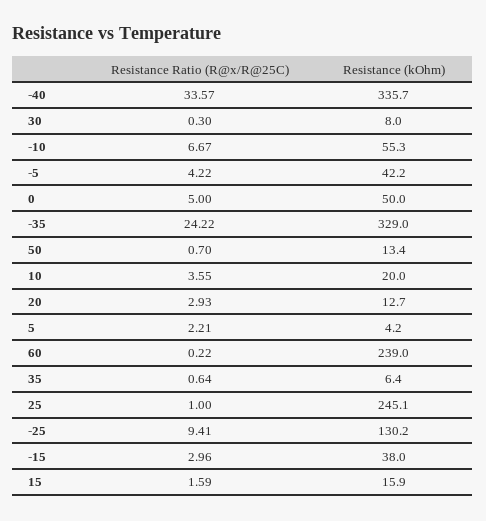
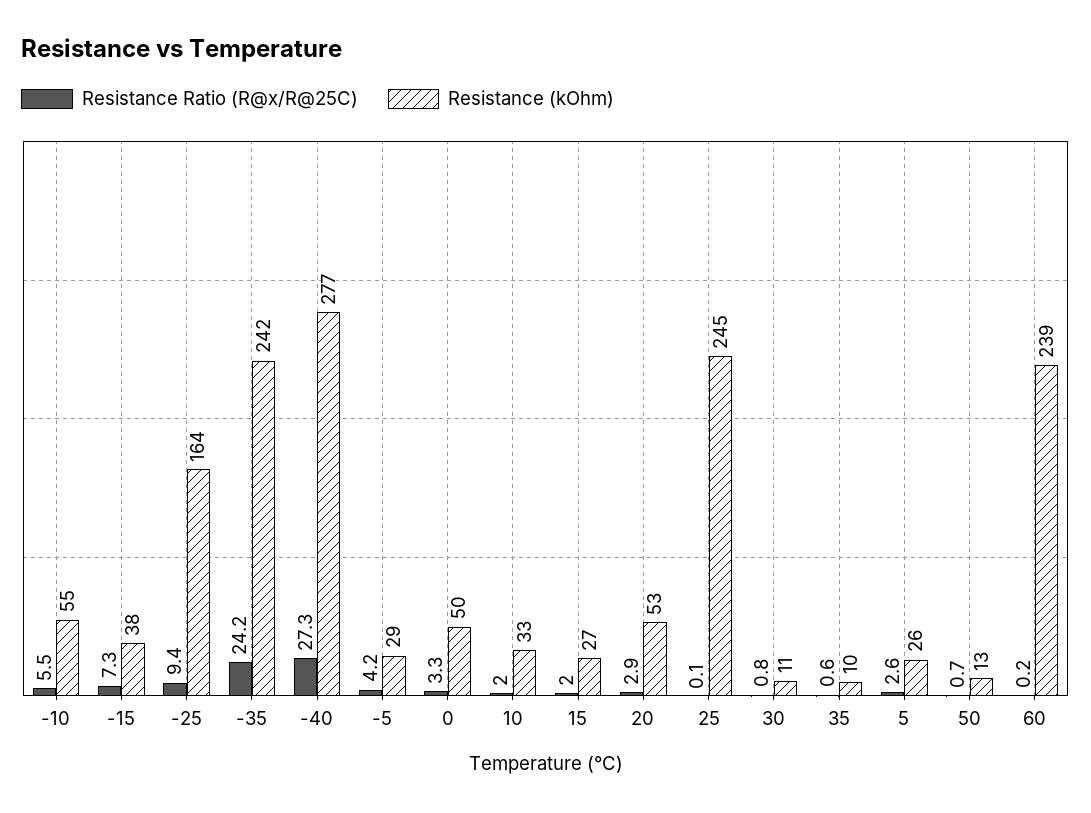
  {
    "Resistance Ratio (R@x/R@25C)": {
-     "-40": 33.57,
+     "-40": 27.3,
-     "30": 0.3,
+     "30": 0.8,
-     "-10": 6.67,
+     "-10": 5.5,
      "-5": 4.22,
-     "0": 5,
+     "0": 3.3,
      "-35": 24.22,
      "50": 0.7,
-     "10": 3.55,
+     "10": 2,
      "20": 2.93,
-     "5": 2.21,
+     "5": 2.6,
      "60": 0.22,
      "35": 0.64,
-     "25": 1,
+     "25": 0.1,
      "-25": 9.41,
-     "-15": 2.96,
+     "-15": 7.3,
-     "15": 1.59
+     "15": 2
    },
    "Resistance (kOhm)": {
-     "-40": 335.7,
+     "-40": 277,
-     "30": 8,
+     "30": 11,
      "-10": 55.3,
-     "-5": 42.2,
+     "-5": 29,
      "0": 50,
-     "-35": 329,
+     "-35": 242,
      "50": 13.4,
-     "10": 20,
+     "10": 33,
-     "20": 12.7,
+     "20": 53,
-     "5": 4.2,
+     "5": 26,
      "60": 239,
-     "35": 6.4,
+     "35": 10,
      "25": 245.1,
-     "-25": 130.2,
+     "-25": 164,
      "-15": 38,
-     "15": 15.9
+     "15": 27
    }
  }

